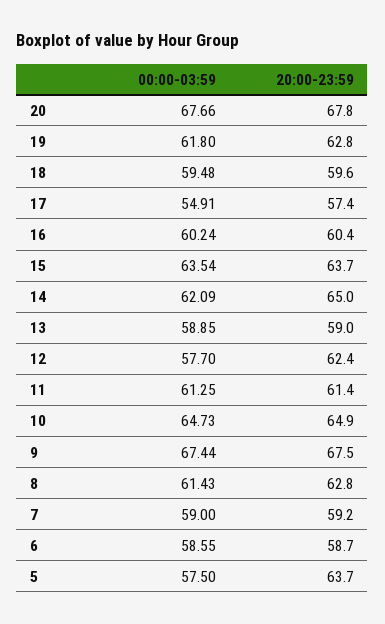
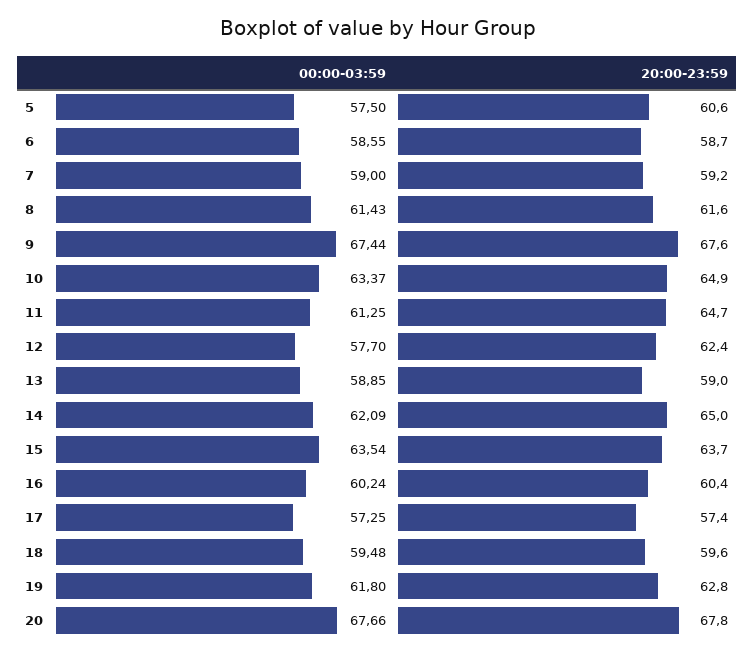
  {
    "00:00-03:59": {
      "20": 67.66,
      "19": 61.8,
      "18": 59.48,
-     "17": 54.91,
+     "17": 57.25,
      "16": 60.24,
      "15": 63.54,
      "14": 62.09,
      "13": 58.85,
      "12": 57.7,
      "11": 61.25,
-     "10": 64.73,
+     "10": 63.37,
      "9": 67.44,
      "8": 61.43,
      "7": 59,
      "6": 58.55,
      "5": 57.5
    },
    "20:00-23:59": {
      "20": 67.8,
      "19": 62.8,
      "18": 59.6,
      "17": 57.4,
      "16": 60.4,
      "15": 63.7,
      "14": 65,
      "13": 59,
      "12": 62.4,
-     "11": 61.4,
+     "11": 64.7,
      "10": 64.9,
-     "9": 67.5,
+     "9": 67.6,
-     "8": 62.8,
+     "8": 61.6,
      "7": 59.2,
      "6": 58.7,
-     "5": 63.7
+     "5": 60.6
    }
  }

